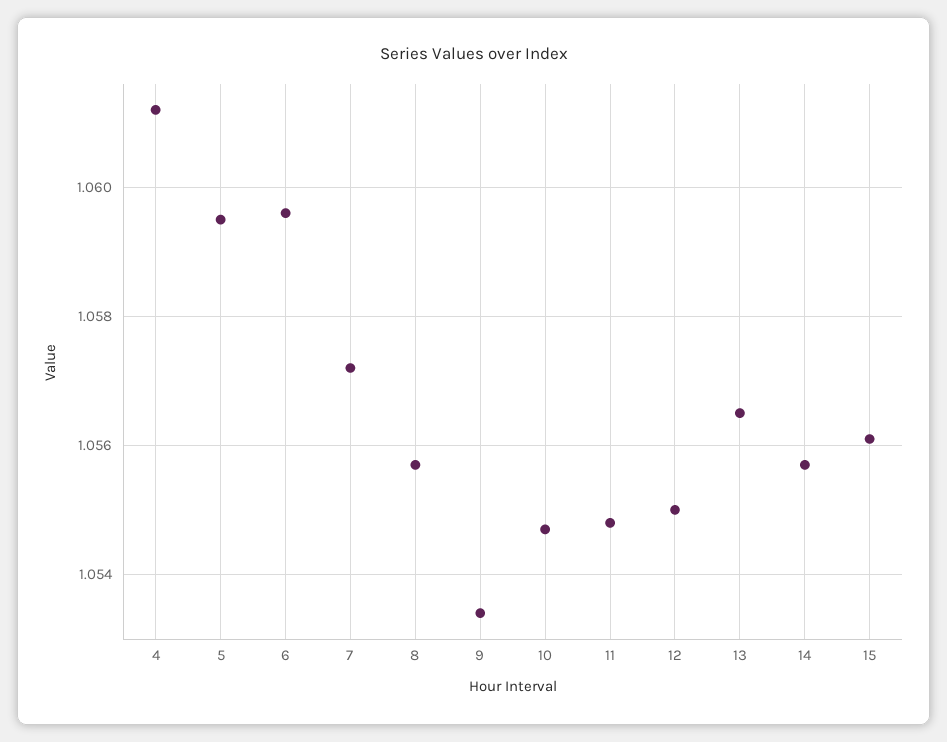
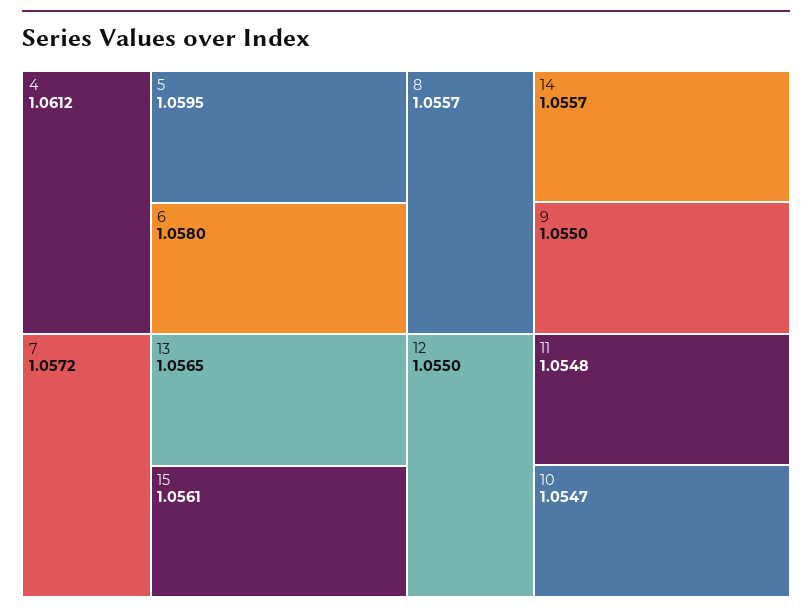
  {
    "4": 1.0612,
    "5": 1.0595,
-   "6": 1.0595,
+   "6": 1.058,
    "7": 1.0572,
    "8": 1.0557,
-   "9": 1.0535,
+   "9": 1.055,
    "10": 1.0547,
    "11": 1.0548,
    "12": 1.055,
    "13": 1.0565,
    "14": 1.0557,
    "15": 1.0561
  }

